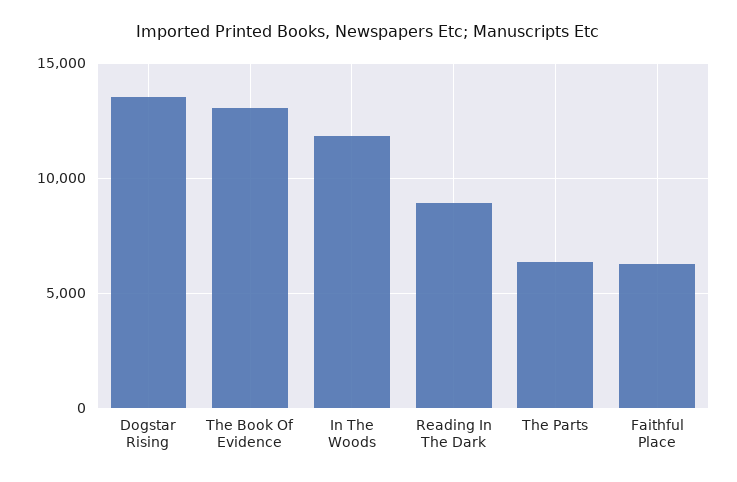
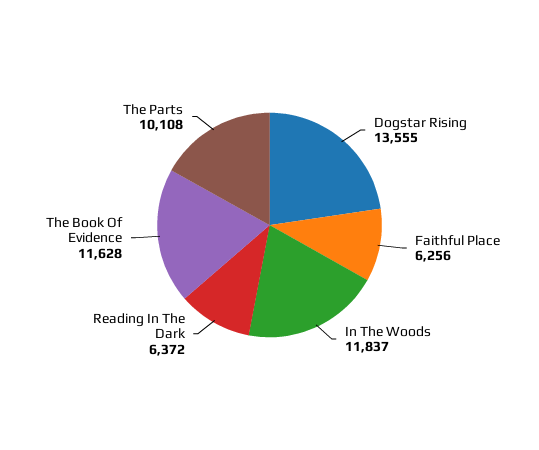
  {
    "Dogstar Rising": 13555,
-   "The Book Of Evidence": 13000,
+   "The Book Of Evidence": 11628,
    "In The Woods": 11837,
-   "Reading In The Dark": 9000,
+   "Reading In The Dark": 6372,
-   "The Parts": 6500,
+   "The Parts": 10108,
    "Faithful Place": 6256
  }

